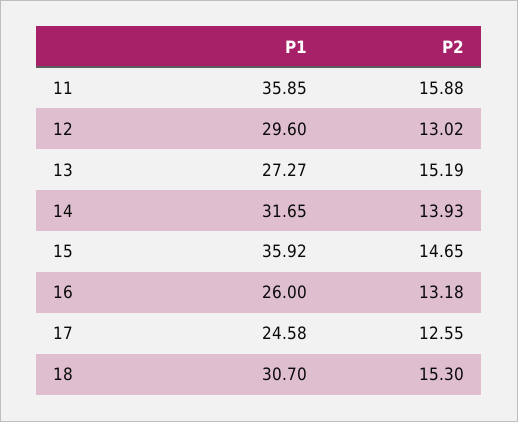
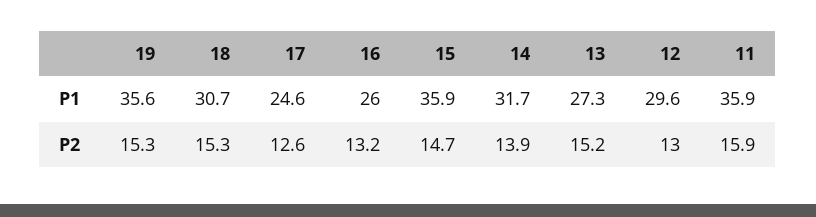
  {
    "P1": {
      "11": 35.85,
      "12": 29.6,
      "13": 27.27,
      "14": 31.65,
      "15": 35.92,
      "16": 26,
      "17": 24.58,
-     "18": 30.7
+     "18": 30.7,
+     "19": 35.6
    },
    "P2": {
      "11": 15.88,
      "12": 13.02,
      "13": 15.19,
      "14": 13.93,
      "15": 14.65,
      "16": 13.18,
      "17": 12.55,
-     "18": 15.3
+     "18": 15.3,
+     "19": 15.3
    }
  }

